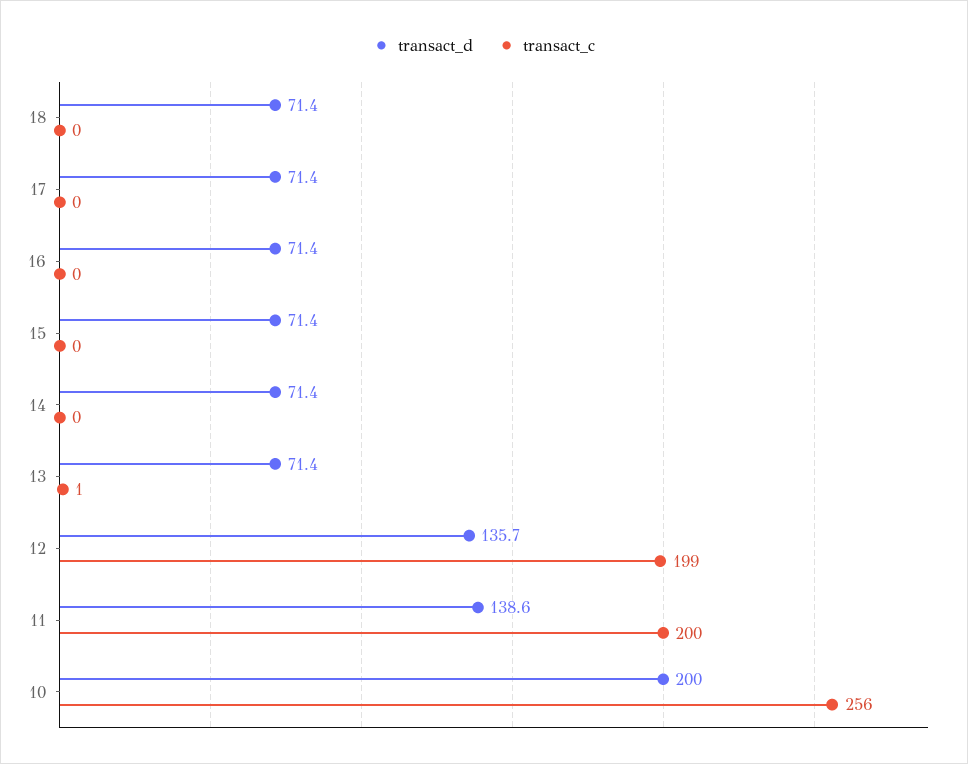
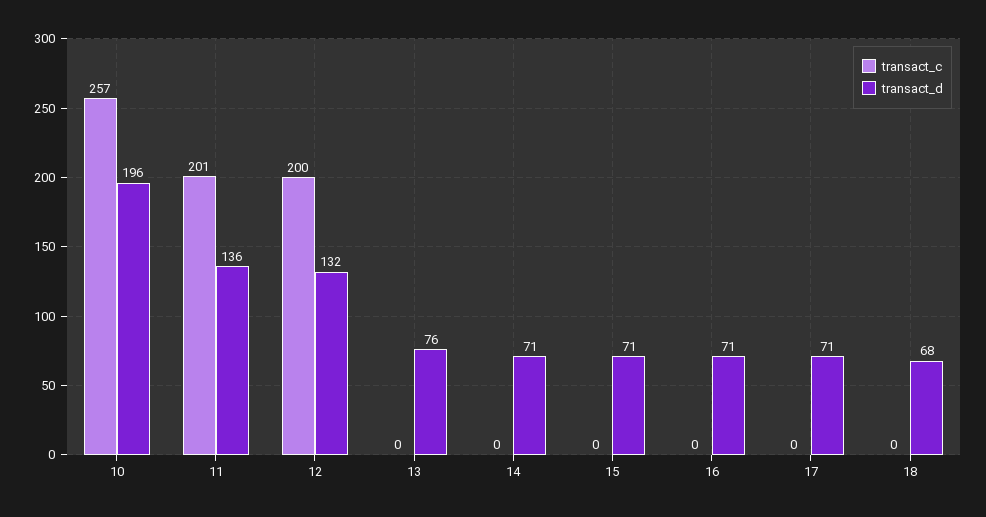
  {
    "transact_d": {
-     "18": 71.4,
+     "18": 68,
      "17": 71.4,
      "16": 71.4,
      "15": 71.4,
      "14": 71.4,
-     "13": 71.4,
+     "13": 76,
-     "12": 135.7,
+     "12": 132,
-     "11": 138.6,
+     "11": 136,
-     "10": 200
+     "10": 196
    },
    "transact_c": {
      "18": 0,
      "17": 0,
      "16": 0,
      "15": 0,
      "14": 0,
-     "13": 1,
+     "13": 0,
-     "12": 199,
+     "12": 200,
-     "11": 200,
+     "11": 201,
-     "10": 256
+     "10": 257
    }
  }

